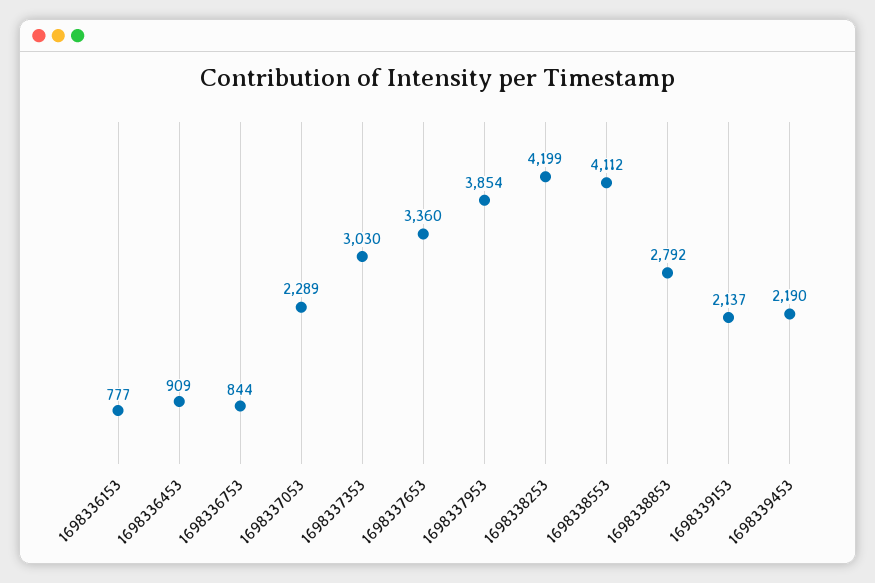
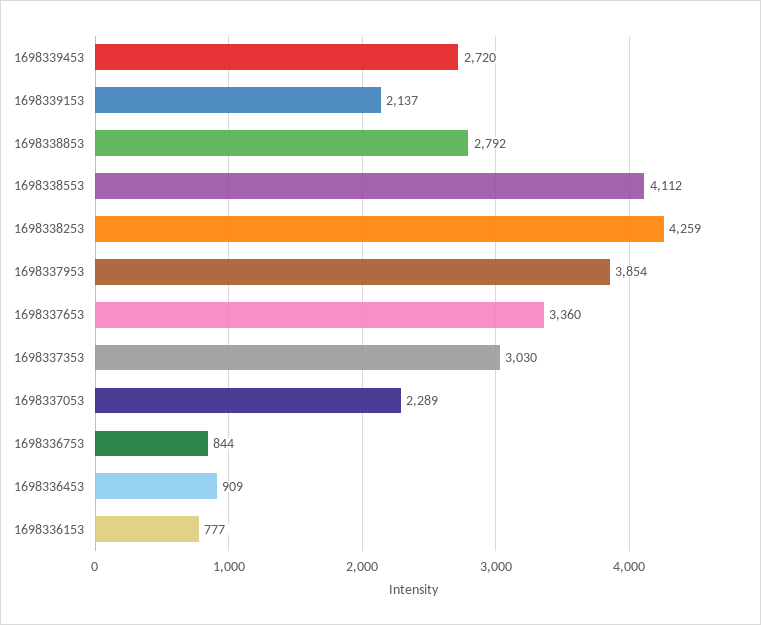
  {
    "1698336153": 777,
    "1698336453": 909,
    "1698336753": 844,
    "1698337053": 2289,
    "1698337353": 3030,
    "1698337653": 3360,
    "1698337953": 3854,
-   "1698338253": 4199,
+   "1698338253": 4259,
    "1698338553": 4112,
    "1698338853": 2792,
    "1698339153": 2137,
-   "1698339453": 2190
+   "1698339453": 2720
  }

